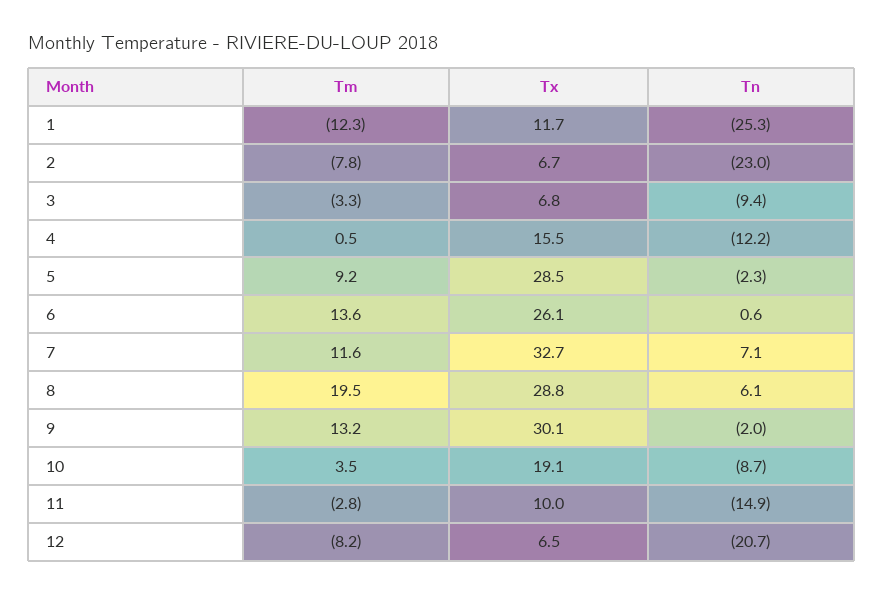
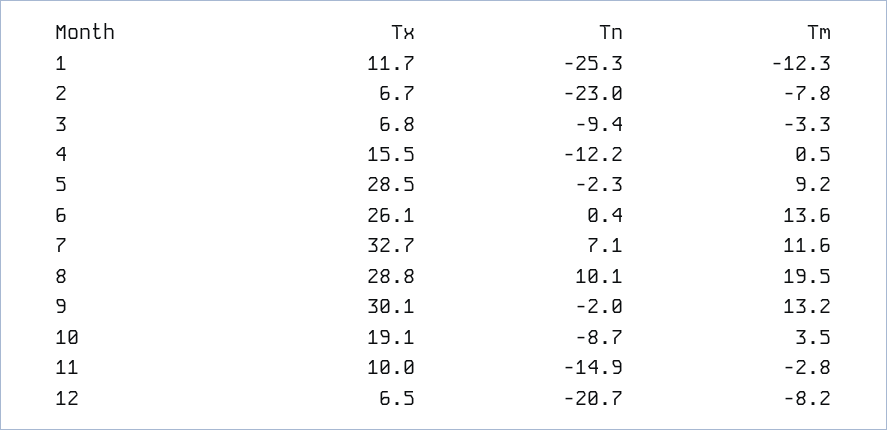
  {
    "Tm": {
      "1": -12.3,
      "2": -7.8,
      "3": -3.3,
      "4": 0.5,
      "5": 9.2,
      "6": 13.6,
      "7": 11.6,
      "8": 19.5,
      "9": 13.2,
      "10": 3.5,
      "11": -2.8,
      "12": -8.2
    },
    "Tx": {
      "1": 11.7,
      "2": 6.7,
      "3": 6.8,
      "4": 15.5,
      "5": 28.5,
      "6": 26.1,
      "7": 32.7,
      "8": 28.8,
      "9": 30.1,
      "10": 19.1,
      "11": 10,
      "12": 6.5
    },
    "Tn": {
      "1": -25.3,
      "2": -23,
      "3": -9.4,
      "4": -12.2,
      "5": -2.3,
-     "6": 0.6,
+     "6": 0.4,
      "7": 7.1,
-     "8": 6.1,
+     "8": 10.1,
      "9": -2,
      "10": -8.7,
      "11": -14.9,
      "12": -20.7
    }
  }

